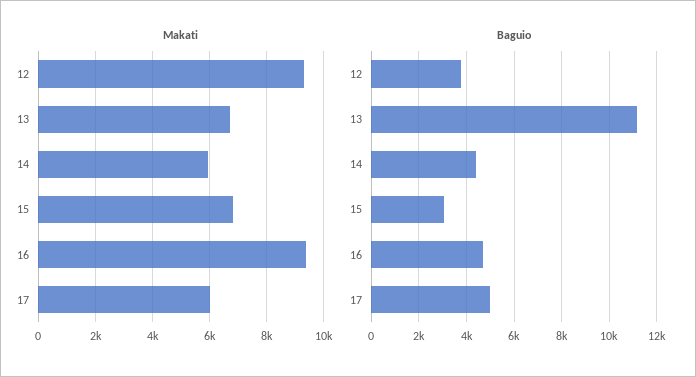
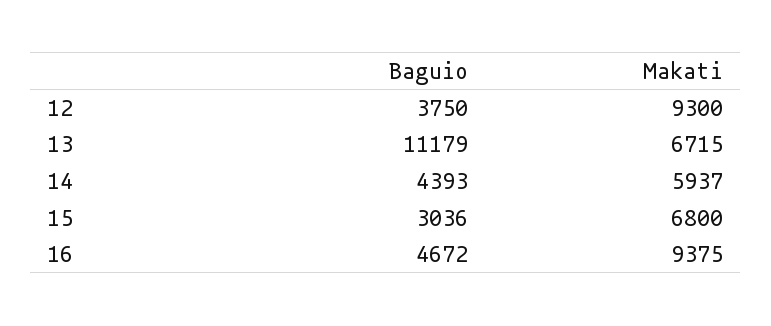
  {
    "Makati": {
      "12": 9300,
      "13": 6715,
      "14": 5937,
      "15": 6800,
-     "16": 9375,
+     "16": 9375
-     "17": 6000
    },
    "Baguio": {
      "12": 3750,
      "13": 11179,
      "14": 4393,
      "15": 3036,
-     "16": 4672,
+     "16": 4672
-     "17": 5000
    }
  }

